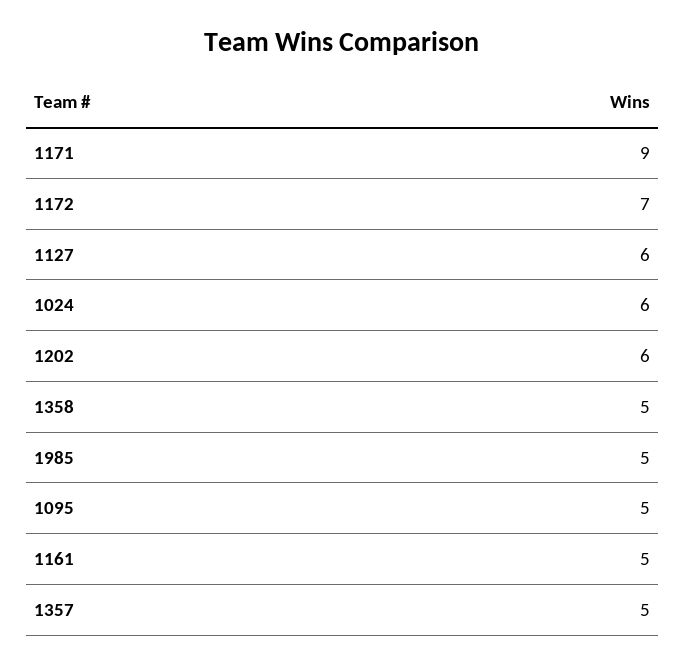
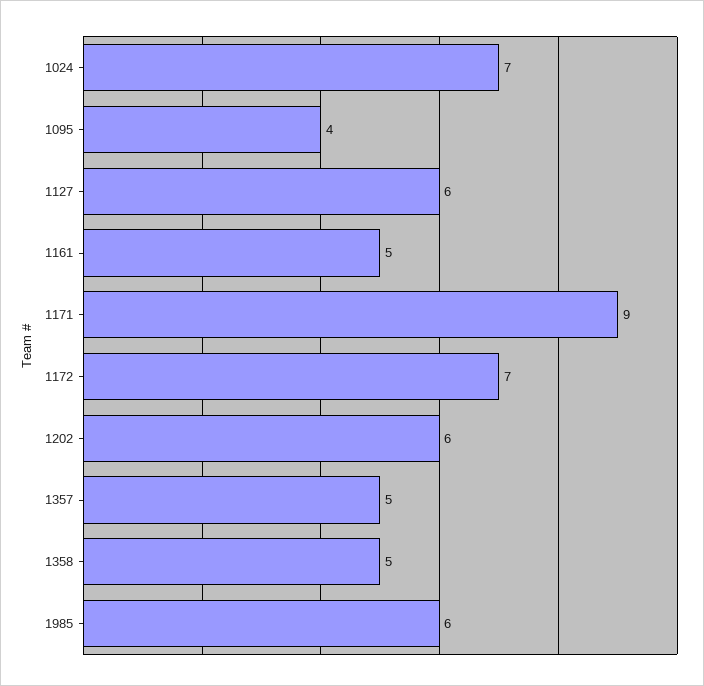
  {
    "1171": 9,
    "1172": 7,
    "1127": 6,
-   "1024": 6,
+   "1024": 7,
    "1202": 6,
    "1358": 5,
-   "1985": 5,
+   "1985": 6,
-   "1095": 5,
+   "1095": 4,
    "1161": 5,
    "1357": 5
  }

